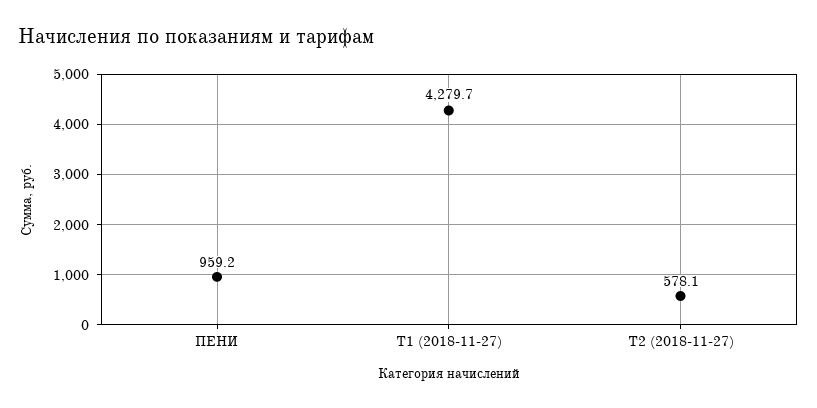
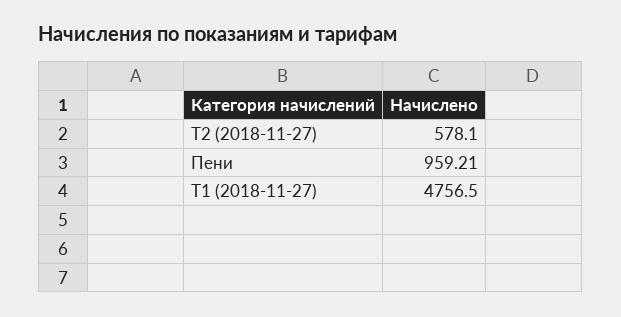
  {
    "ПЕНИ": 959.21,
-   "Т1 (2018-11-27)": 4279.7,
+   "Т1 (2018-11-27)": 4756.5,
    "Т2 (2018-11-27)": 578.1
  }

